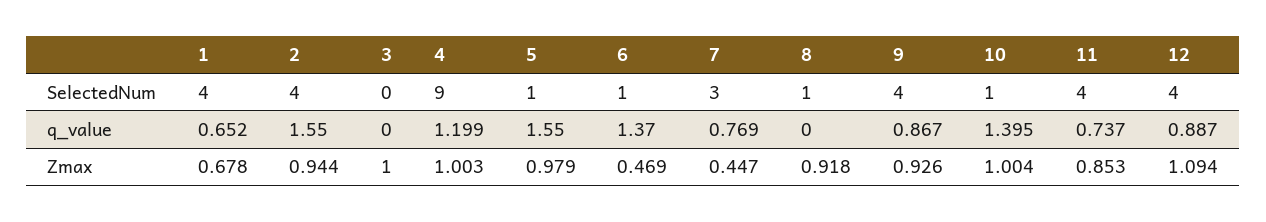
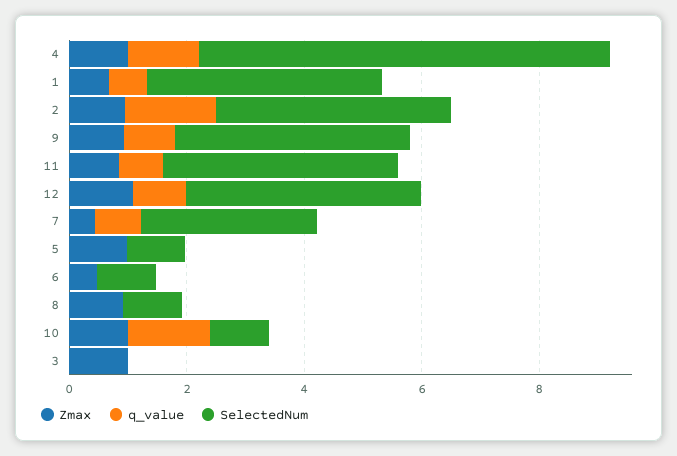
  {
    "SelectedNum": {
      "1": 4,
      "2": 4,
      "3": 0,
-     "4": 9,
+     "4": 7,
      "5": 1,
      "6": 1,
      "7": 3,
      "8": 1,
      "9": 4,
      "10": 1,
      "11": 4,
      "12": 4
    },
    "q_value": {
      "1": 0.652,
      "2": 1.55,
      "3": 0,
      "4": 1.199,
-     "5": 1.55,
+     "5": 0,
-     "6": 1.37,
+     "6": 0,
      "7": 0.769,
      "8": 0,
      "9": 0.867,
      "10": 1.395,
      "11": 0.737,
      "12": 0.887
    },
    "Zmax": {
      "1": 0.678,
      "2": 0.944,
      "3": 1,
      "4": 1.003,
      "5": 0.979,
      "6": 0.469,
      "7": 0.447,
      "8": 0.918,
      "9": 0.926,
      "10": 1.004,
      "11": 0.853,
      "12": 1.094
    }
  }

